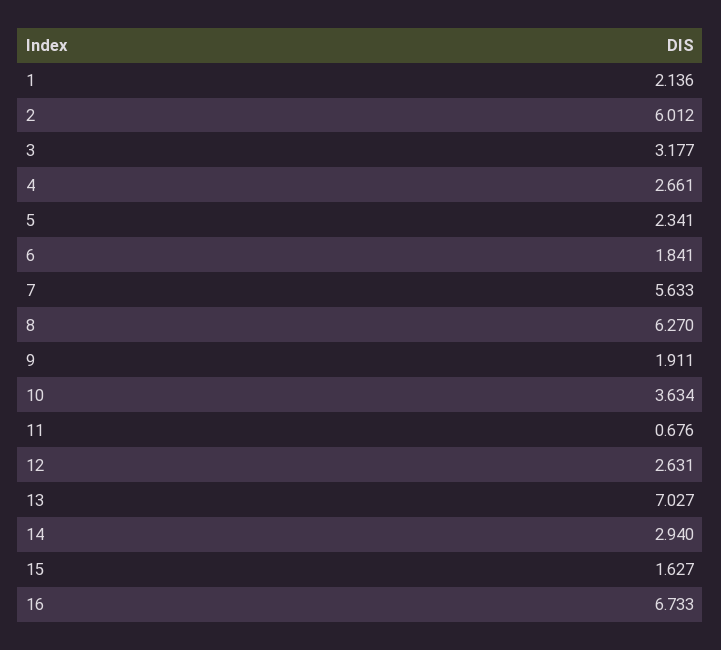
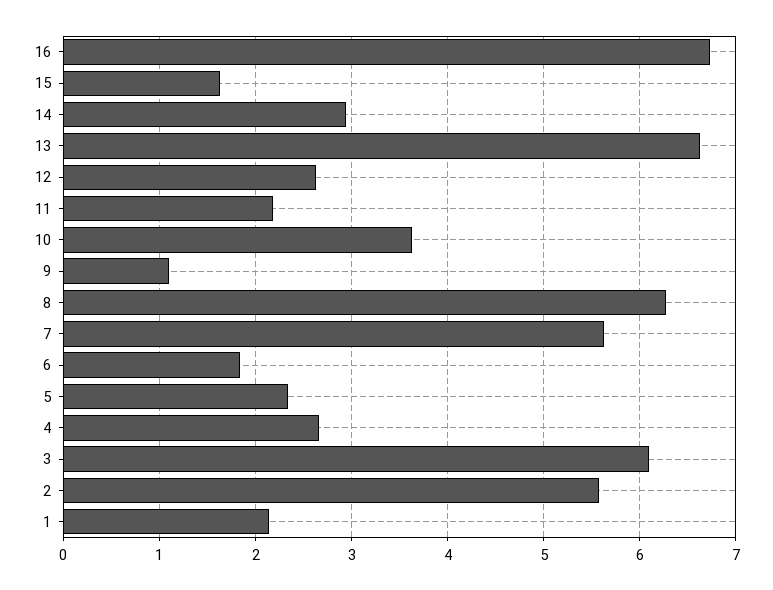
  {
    "1": 2.136,
-   "2": 6.012,
+   "2": 5.6,
-   "3": 3.177,
+   "3": 6.1,
    "4": 2.661,
    "5": 2.341,
    "6": 1.841,
    "7": 5.633,
    "8": 6.27,
-   "9": 1.911,
+   "9": 1.1,
    "10": 3.634,
-   "11": 0.676,
+   "11": 2.2,
    "12": 2.631,
-   "13": 7.027,
+   "13": 6.6,
    "14": 2.94,
    "15": 1.627,
    "16": 6.733
  }

